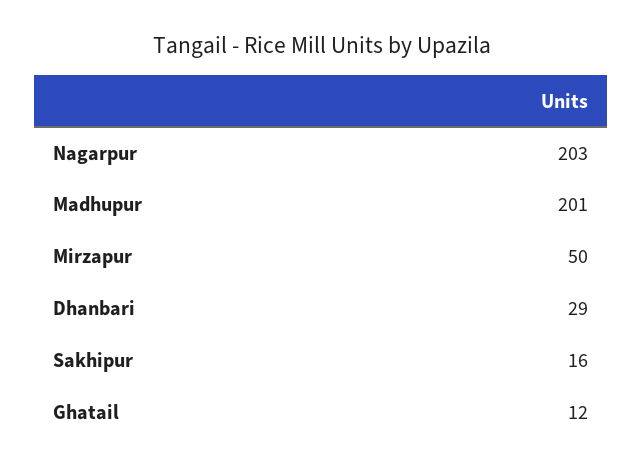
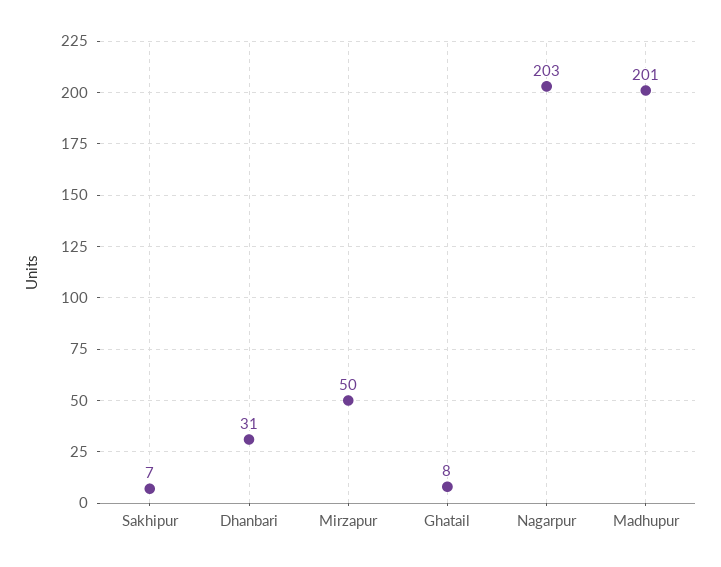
  {
    "Nagarpur": 203,
    "Madhupur": 201,
    "Mirzapur": 50,
-   "Dhanbari": 29,
+   "Dhanbari": 31,
-   "Sakhipur": 16,
+   "Sakhipur": 7,
-   "Ghatail": 12
+   "Ghatail": 8
  }

